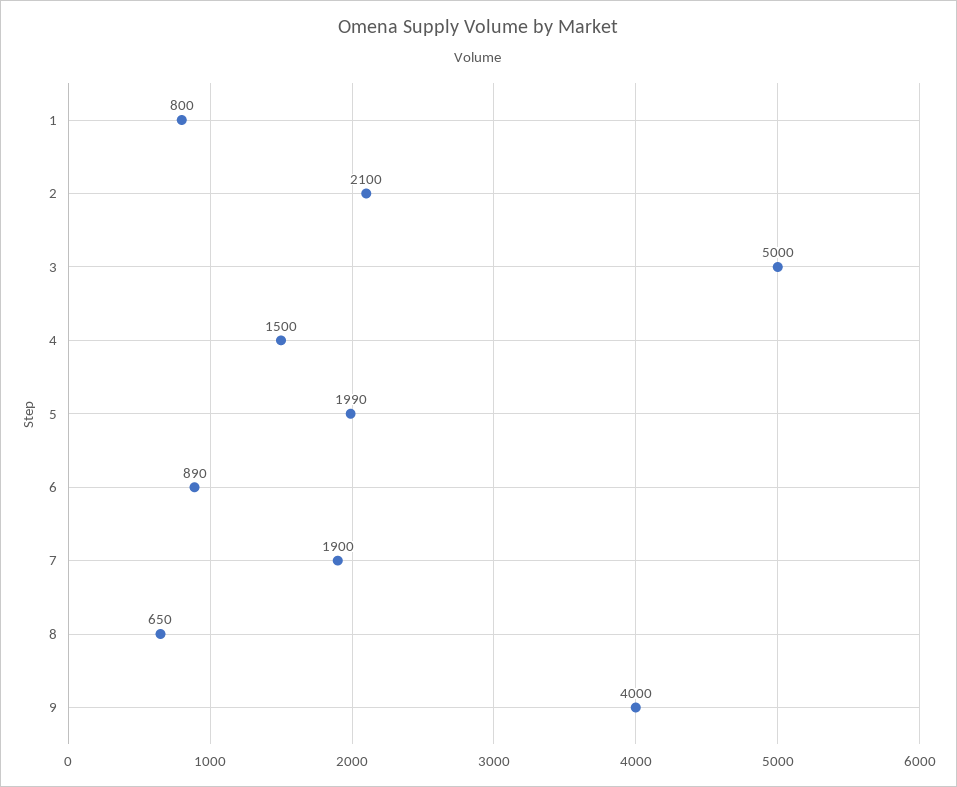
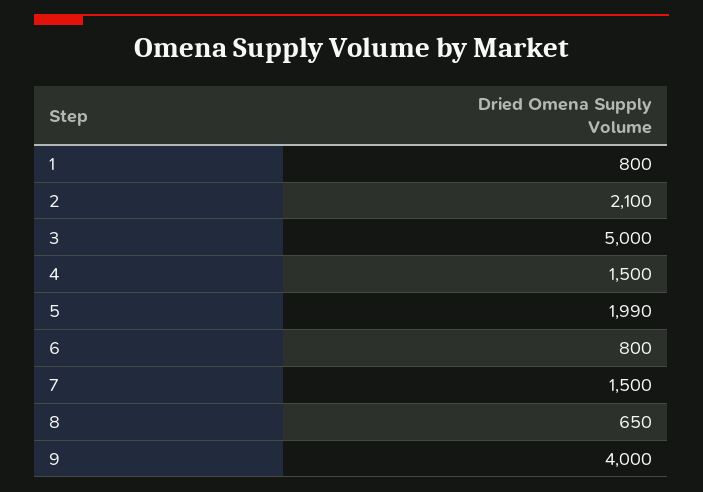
  {
    "1": 800,
    "2": 2100,
    "3": 5000,
    "4": 1500,
    "5": 1990,
-   "6": 890,
+   "6": 800,
-   "7": 1900,
+   "7": 1500,
    "8": 650,
    "9": 4000
  }

